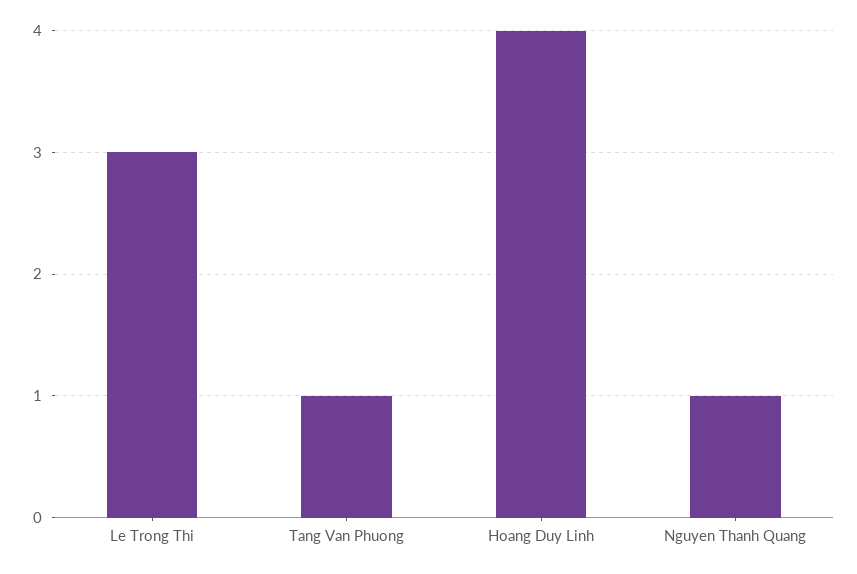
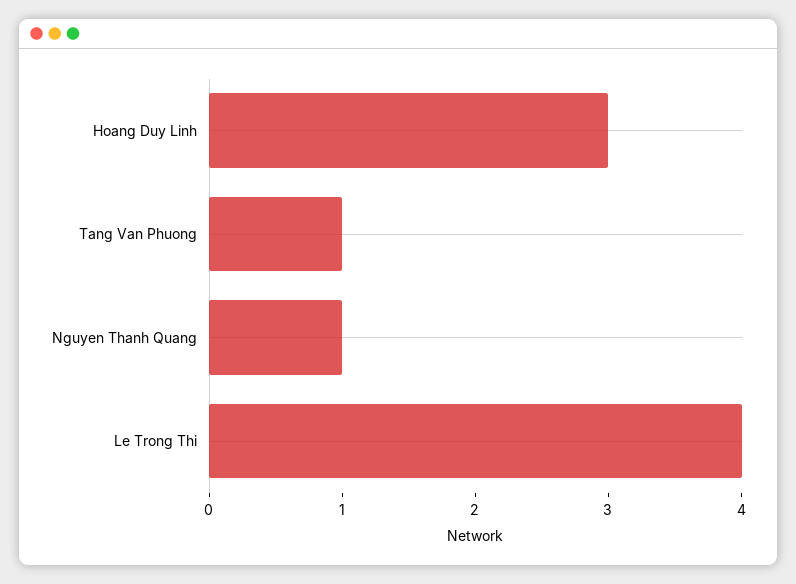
  {
-   "Le Trong Thi": 3,
+   "Le Trong Thi": 4,
    "Tang Van Phuong": 1,
-   "Hoang Duy Linh": 4,
+   "Hoang Duy Linh": 3,
    "Nguyen Thanh Quang": 1
  }

